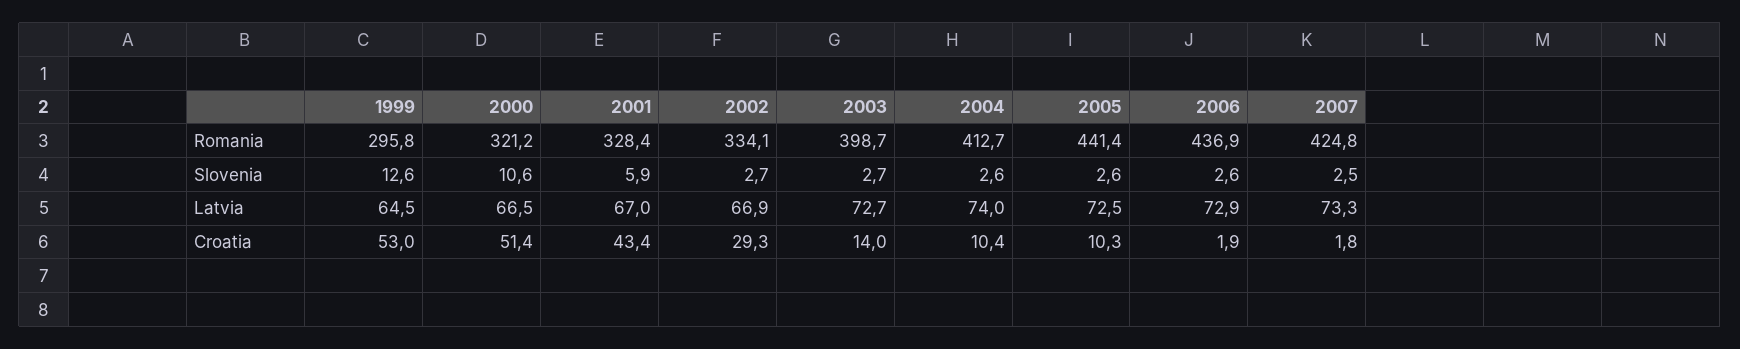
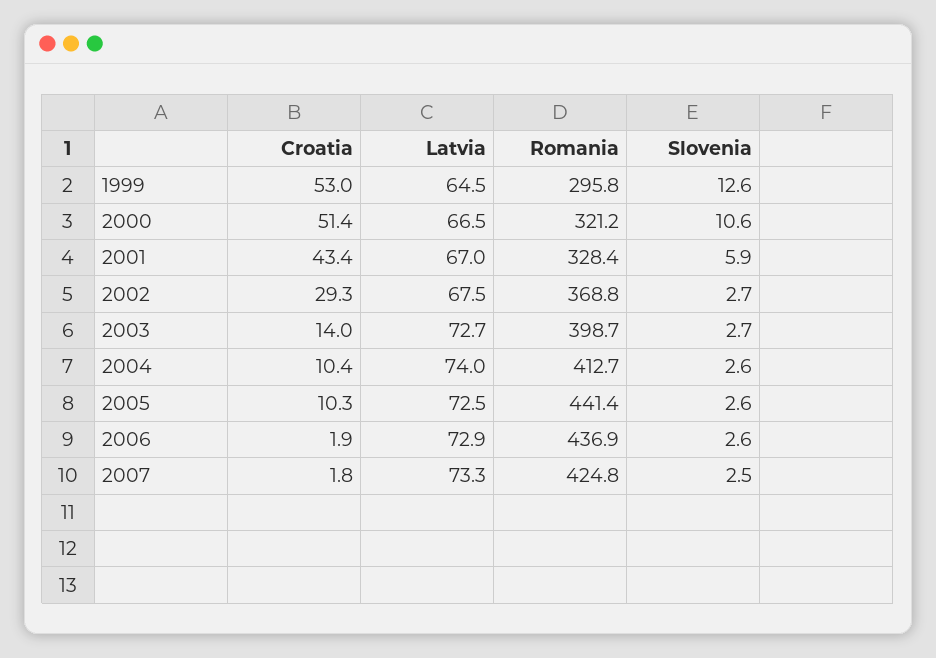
  {
    "1999": {
      "Romania": 295.8,
      "Slovenia": 12.6,
      "Latvia": 64.5,
      "Croatia": 53
    },
    "2000": {
      "Romania": 321.2,
      "Slovenia": 10.6,
      "Latvia": 66.5,
      "Croatia": 51.4
    },
    "2001": {
      "Romania": 328.4,
      "Slovenia": 5.9,
      "Latvia": 67,
      "Croatia": 43.4
    },
    "2002": {
-     "Romania": 334.1,
+     "Romania": 368.8,
      "Slovenia": 2.7,
-     "Latvia": 66.9,
+     "Latvia": 67.5,
      "Croatia": 29.3
    },
    "2003": {
      "Romania": 398.7,
      "Slovenia": 2.7,
      "Latvia": 72.7,
      "Croatia": 14
    },
    "2004": {
      "Romania": 412.7,
      "Slovenia": 2.6,
      "Latvia": 74,
      "Croatia": 10.4
    },
    "2005": {
      "Romania": 441.4,
      "Slovenia": 2.6,
      "Latvia": 72.5,
      "Croatia": 10.3
    },
    "2006": {
      "Romania": 436.9,
      "Slovenia": 2.6,
      "Latvia": 72.9,
      "Croatia": 1.9
    },
    "2007": {
      "Romania": 424.8,
      "Slovenia": 2.5,
      "Latvia": 73.3,
      "Croatia": 1.8
    }
  }

